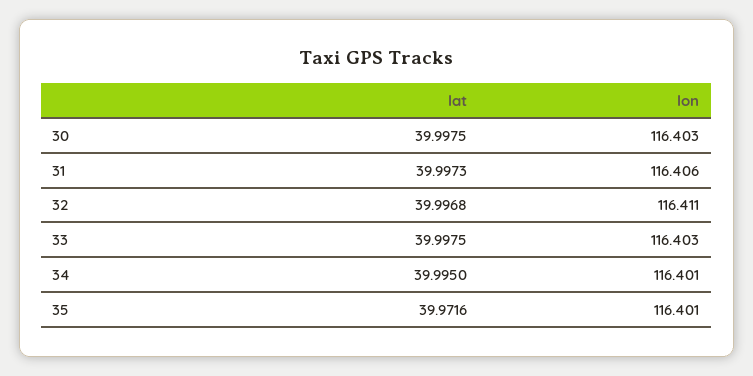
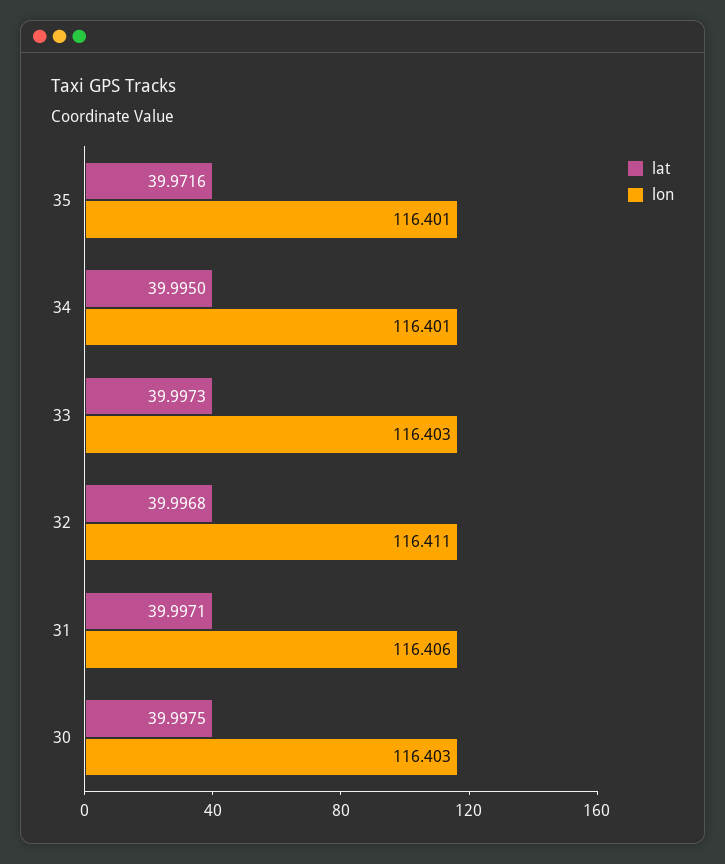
  {
    "lat": {
      "30": 39.9975,
-     "31": 39.9973,
+     "31": 39.9971,
      "32": 39.9968,
-     "33": 39.9975,
+     "33": 39.9973,
      "34": 39.995,
      "35": 39.9716
    },
    "lon": {
      "30": 116.403,
      "31": 116.406,
      "32": 116.411,
      "33": 116.403,
      "34": 116.401,
      "35": 116.401
    }
  }

